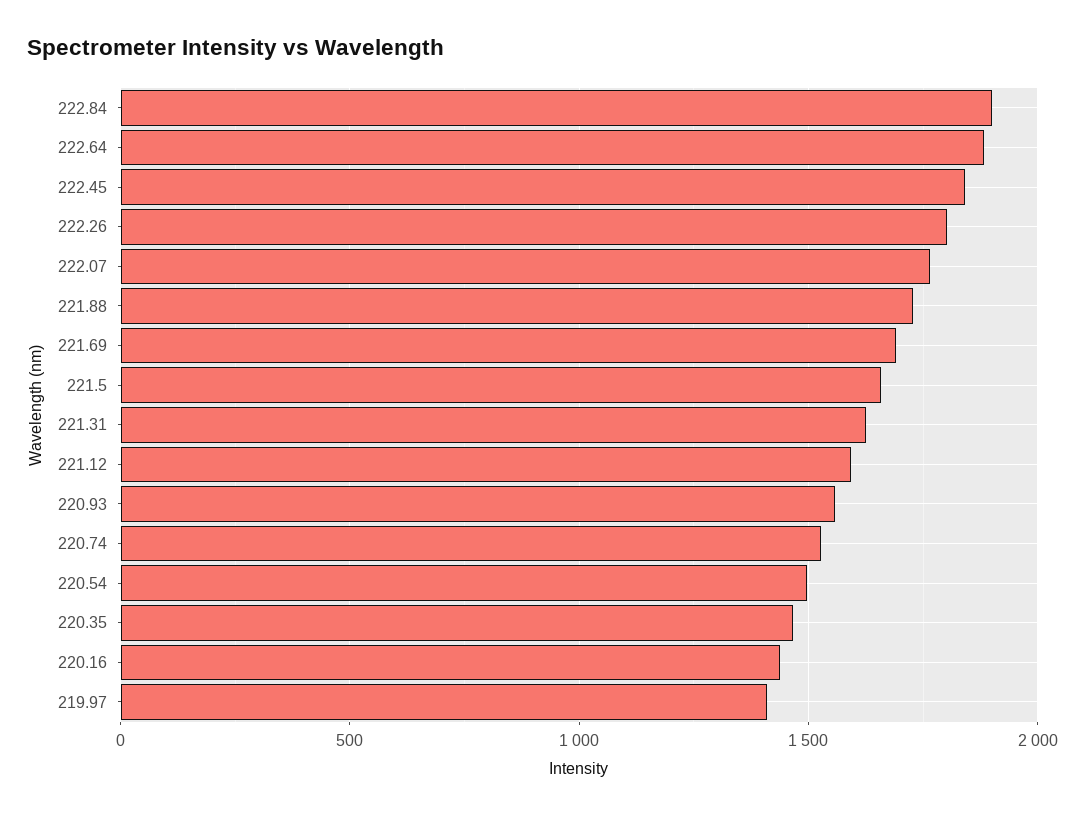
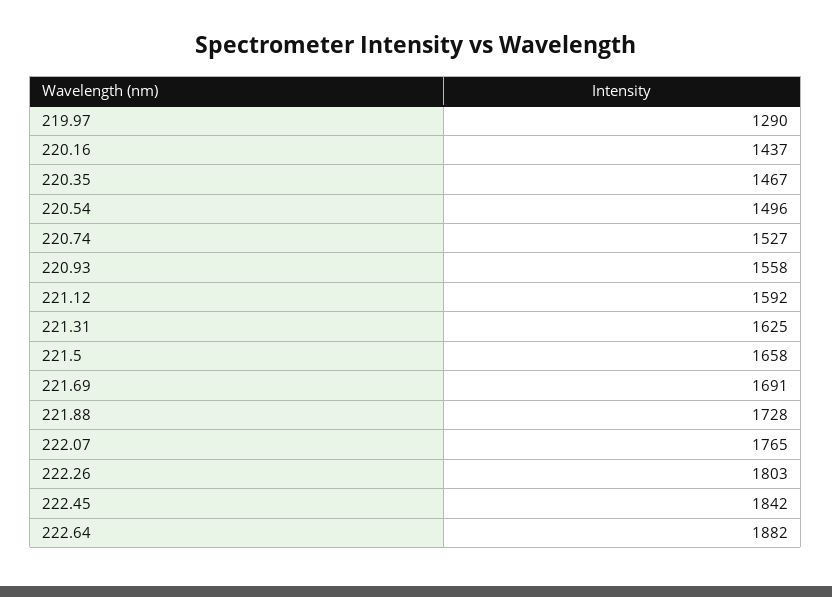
  {
-   "222.84": 1900,
    "222.64": 1882,
    "222.45": 1842,
    "222.26": 1803,
    "222.07": 1765,
    "221.88": 1728,
    "221.69": 1691,
    "221.5": 1658,
    "221.31": 1625,
    "221.12": 1592,
    "220.93": 1558,
    "220.74": 1527,
    "220.54": 1496,
    "220.35": 1467,
    "220.16": 1437,
-   "219.97": 1400
+   "219.97": 1290
  }

